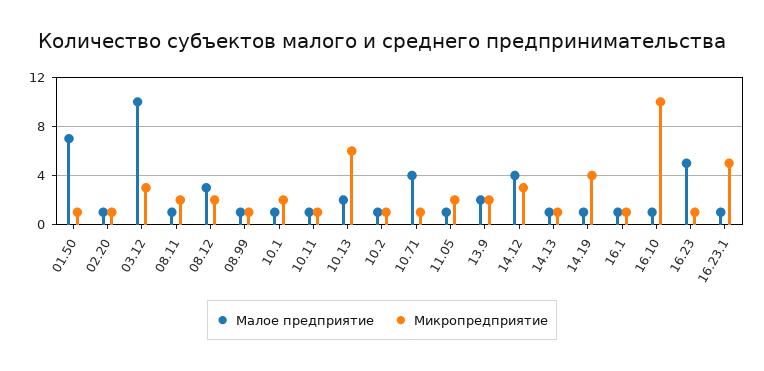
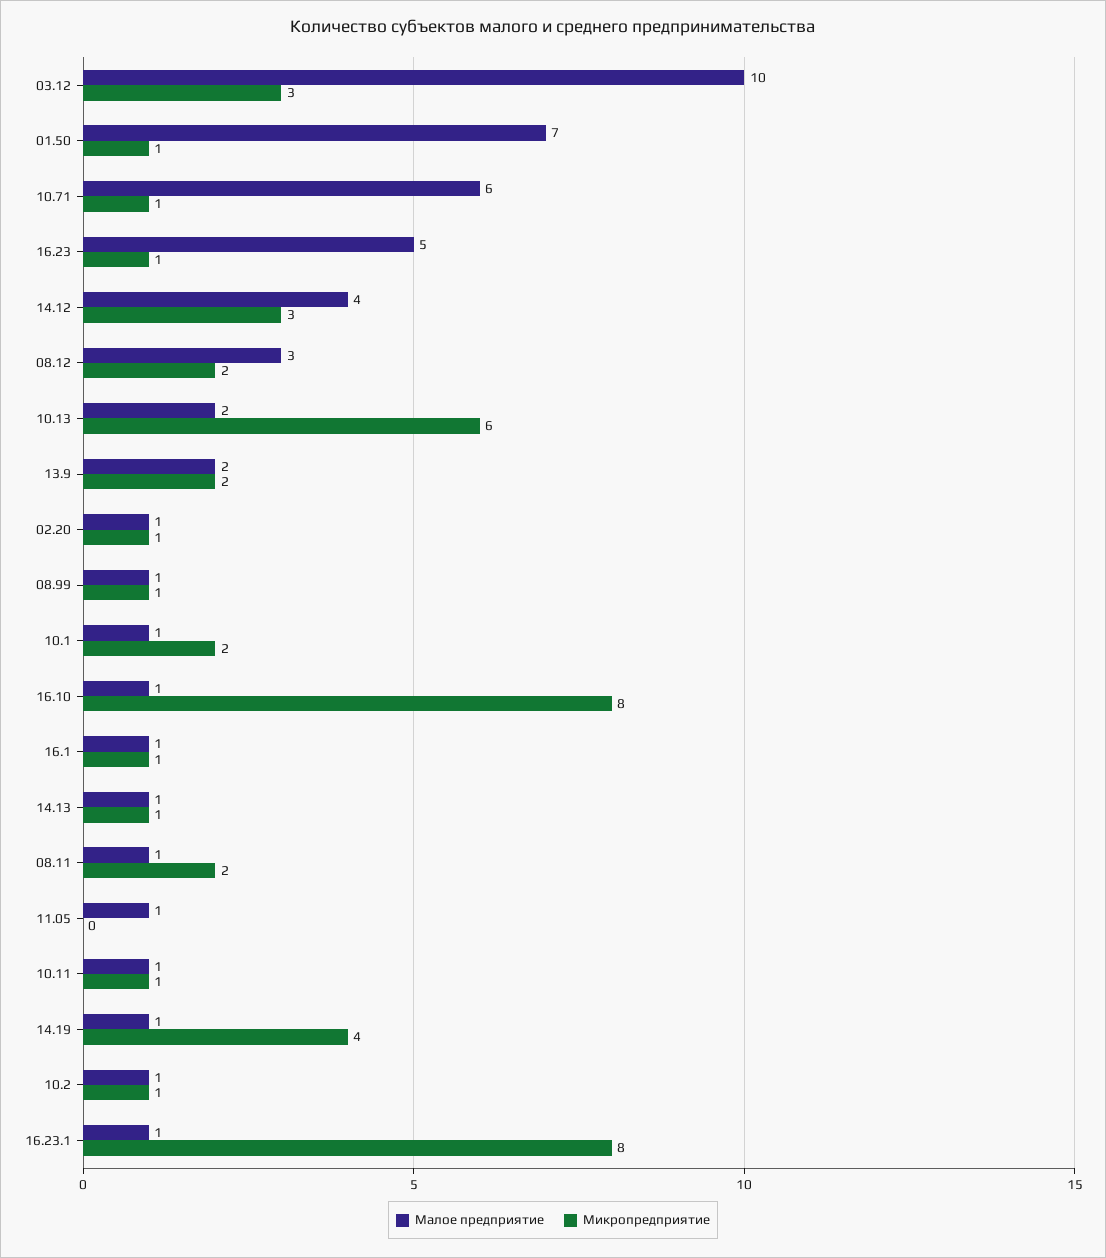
  {
    "Малое предприятие": {
      "01.50": 7,
      "02.20": 1,
      "03.12": 10,
      "08.11": 1,
      "08.12": 3,
      "08.99": 1,
      "10.1": 1,
      "10.11": 1,
      "10.13": 2,
      "10.2": 1,
-     "10.71": 4,
+     "10.71": 6,
      "11.05": 1,
      "13.9": 2,
      "14.12": 4,
      "14.13": 1,
      "14.19": 1,
      "16.1": 1,
      "16.10": 1,
      "16.23": 5,
      "16.23.1": 1
    },
    "Микропредприятие": {
      "01.50": 1,
      "02.20": 1,
      "03.12": 3,
      "08.11": 2,
      "08.12": 2,
      "08.99": 1,
      "10.1": 2,
      "10.11": 1,
      "10.13": 6,
      "10.2": 1,
      "10.71": 1,
-     "11.05": 2,
+     "11.05": 0,
      "13.9": 2,
      "14.12": 3,
      "14.13": 1,
      "14.19": 4,
      "16.1": 1,
-     "16.10": 10,
+     "16.10": 8,
      "16.23": 1,
-     "16.23.1": 5
+     "16.23.1": 8
    }
  }

